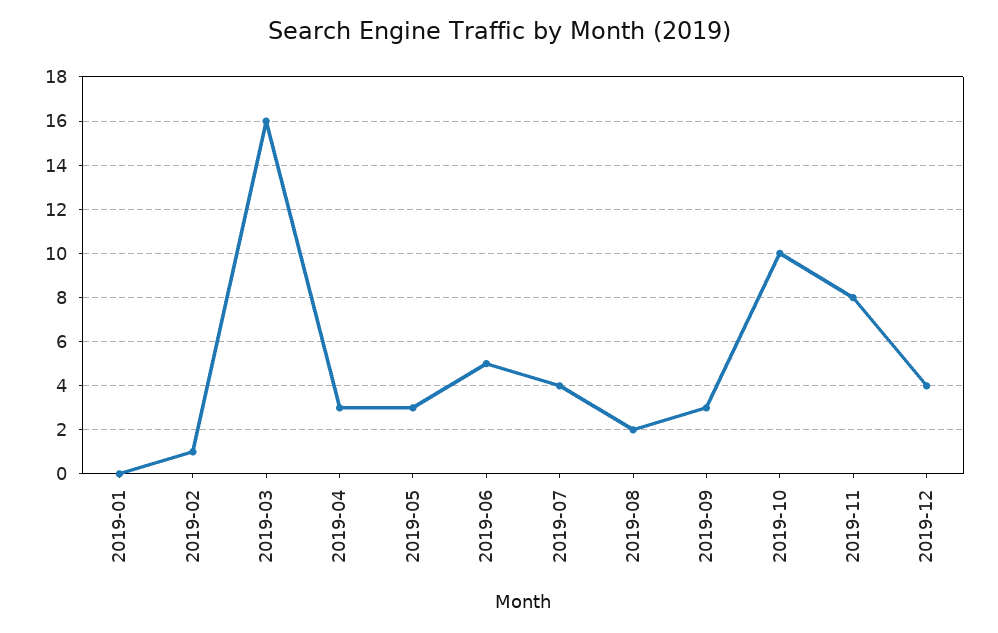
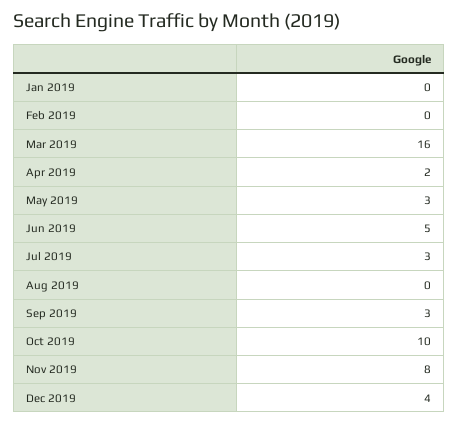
  {
    "2019-01": 0,
-   "2019-02": 1,
+   "2019-02": 0,
    "2019-03": 16,
-   "2019-04": 3,
+   "2019-04": 2,
    "2019-05": 3,
    "2019-06": 5,
-   "2019-07": 4,
+   "2019-07": 3,
-   "2019-08": 2,
+   "2019-08": 0,
    "2019-09": 3,
    "2019-10": 10,
    "2019-11": 8,
    "2019-12": 4
  }

